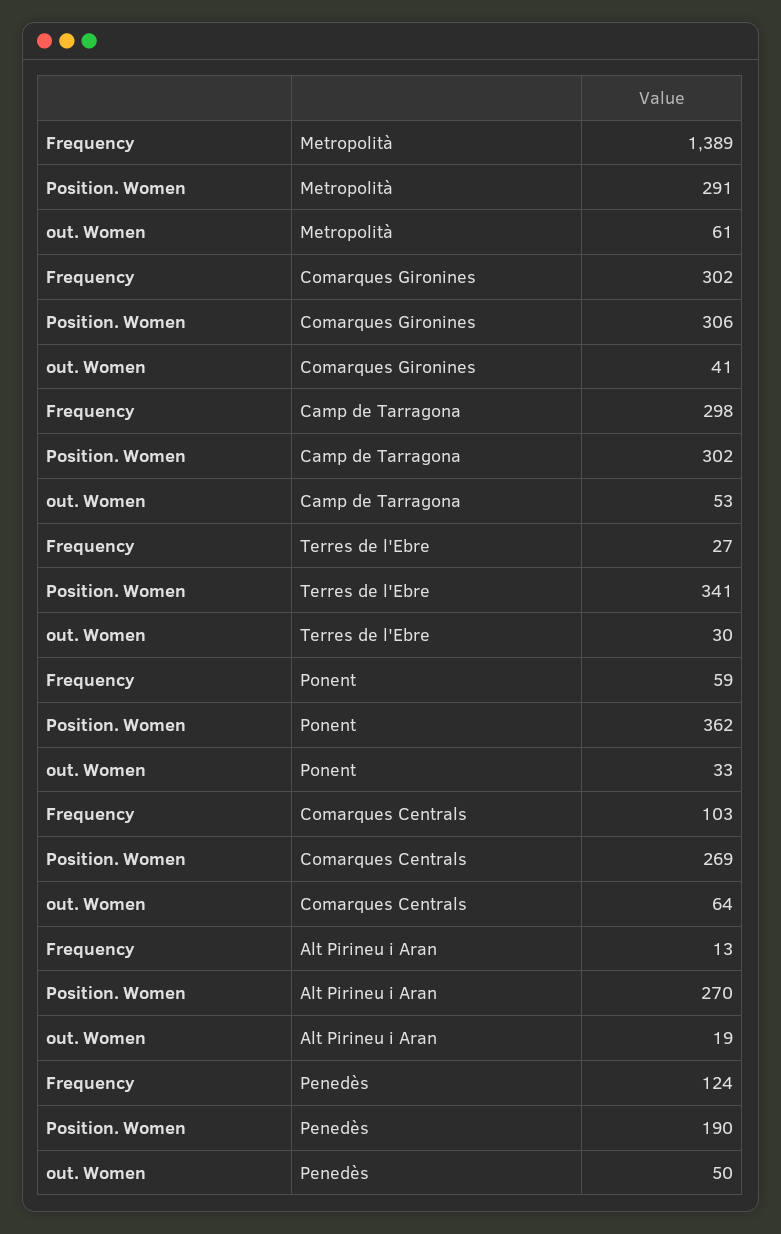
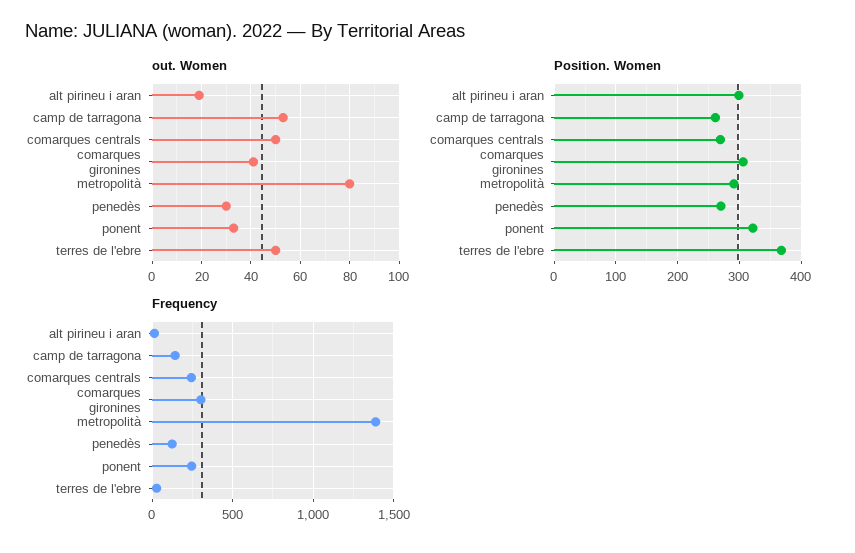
  {
    "Frequency": {
      "Metropolità": 1389,
      "Comarques Gironines": 302,
-     "Camp de Tarragona": 298,
+     "Camp de Tarragona": 150,
      "Terres de l'Ebre": 27,
-     "Ponent": 59,
+     "Ponent": 250,
-     "Comarques Centrals": 103,
+     "Comarques Centrals": 250,
      "Alt Pirineu i Aran": 13,
      "Penedès": 124
    },
    "Position. Women": {
      "Metropolità": 291,
      "Comarques Gironines": 306,
-     "Camp de Tarragona": 302,
+     "Camp de Tarragona": 260,
-     "Terres de l'Ebre": 341,
+     "Terres de l'Ebre": 370,
-     "Ponent": 362,
+     "Ponent": 320,
      "Comarques Centrals": 269,
-     "Alt Pirineu i Aran": 270,
+     "Alt Pirineu i Aran": 300,
-     "Penedès": 190
+     "Penedès": 270
    },
    "out. Women": {
-     "Metropolità": 61,
+     "Metropolità": 80,
      "Comarques Gironines": 41,
      "Camp de Tarragona": 53,
-     "Terres de l'Ebre": 30,
+     "Terres de l'Ebre": 50,
      "Ponent": 33,
-     "Comarques Centrals": 64,
+     "Comarques Centrals": 50,
      "Alt Pirineu i Aran": 19,
-     "Penedès": 50
+     "Penedès": 30
    }
  }

